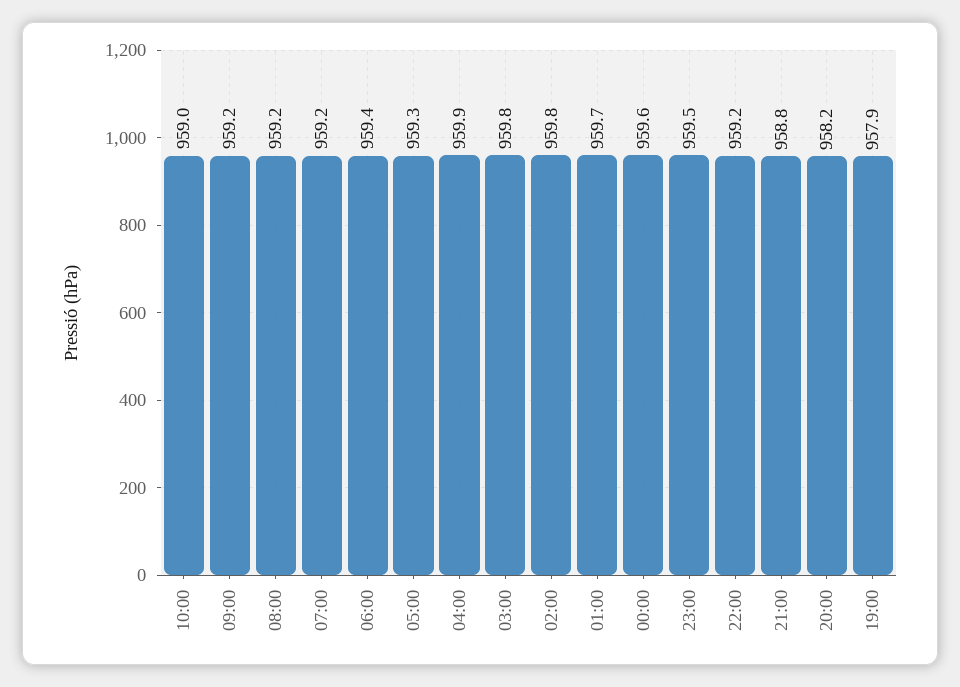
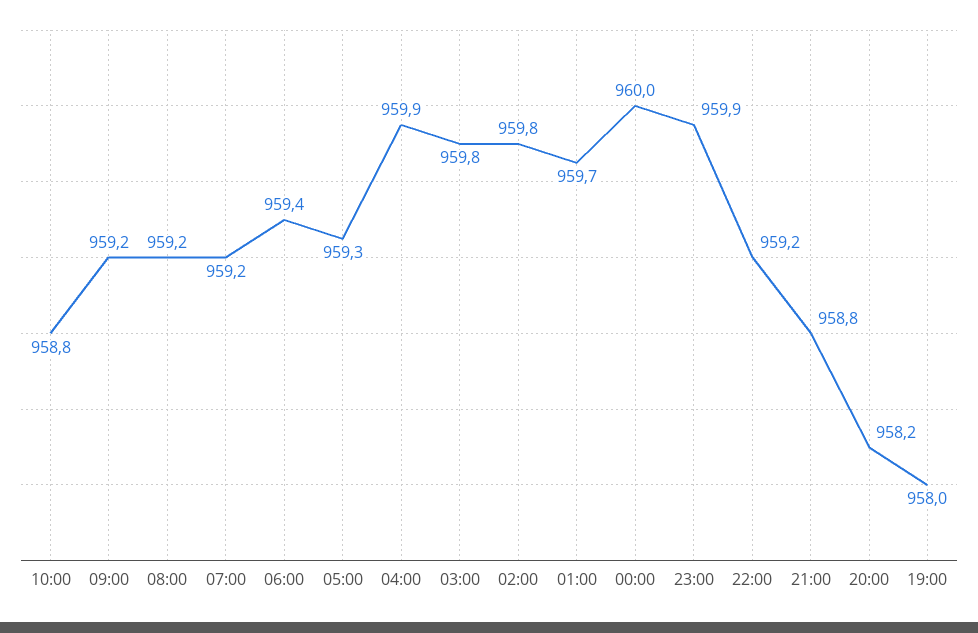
  {
-   "10:00": 959,
+   "10:00": 958.8,
    "09:00": 959.2,
    "08:00": 959.2,
    "07:00": 959.2,
    "06:00": 959.4,
    "05:00": 959.3,
    "04:00": 959.9,
    "03:00": 959.8,
    "02:00": 959.8,
    "01:00": 959.7,
-   "00:00": 959.6,
+   "00:00": 960,
-   "23:00": 959.5,
+   "23:00": 959.9,
    "22:00": 959.2,
    "21:00": 958.8,
    "20:00": 958.2,
-   "19:00": 957.9
+   "19:00": 958
  }

